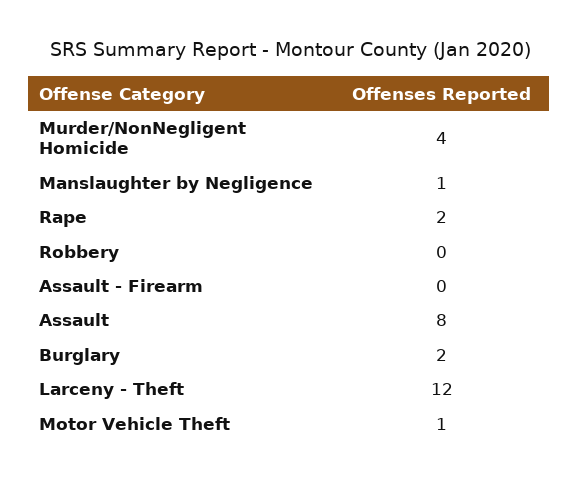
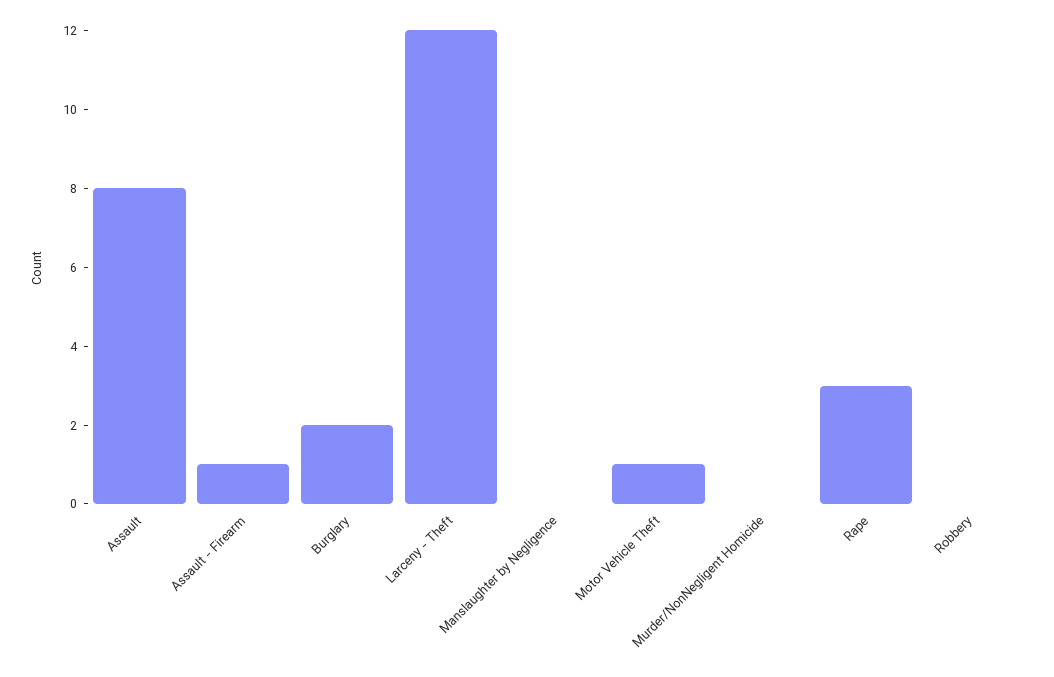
  {
-   "Murder/NonNegligent Homicide": 4,
+   "Murder/NonNegligent Homicide": 0,
-   "Manslaughter by Negligence": 1,
+   "Manslaughter by Negligence": 0,
-   "Rape": 2,
+   "Rape": 3,
    "Robbery": 0,
-   "Assault - Firearm": 0,
+   "Assault - Firearm": 1,
    "Assault": 8,
    "Burglary": 2,
    "Larceny - Theft": 12,
    "Motor Vehicle Theft": 1
  }

